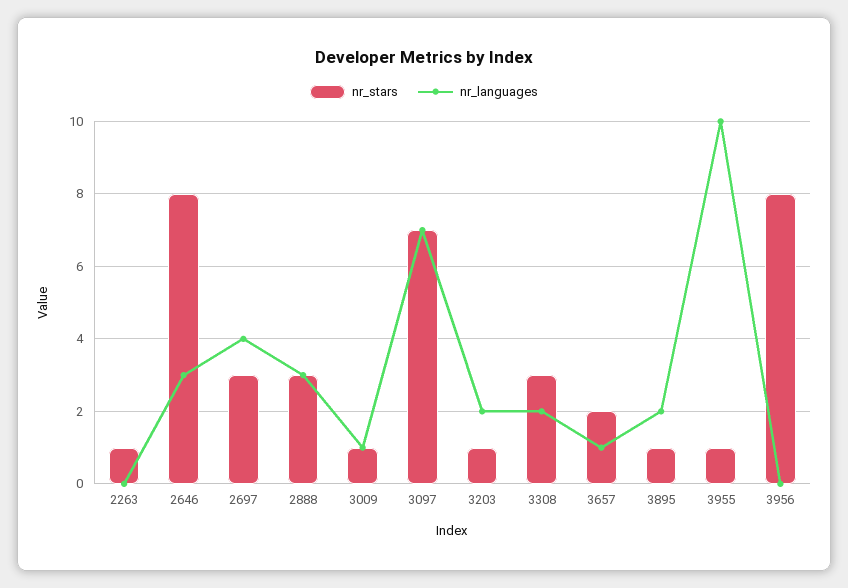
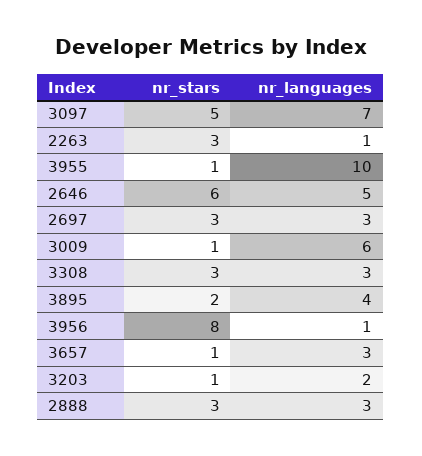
  {
    "nr_stars": {
-     "2263": 1,
+     "2263": 3,
-     "2646": 8,
+     "2646": 6,
      "2697": 3,
      "2888": 3,
      "3009": 1,
-     "3097": 7,
+     "3097": 5,
      "3203": 1,
      "3308": 3,
-     "3657": 2,
+     "3657": 1,
-     "3895": 1,
+     "3895": 2,
      "3955": 1,
      "3956": 8
    },
    "nr_languages": {
-     "2263": 0,
+     "2263": 1,
-     "2646": 3,
+     "2646": 5,
-     "2697": 4,
+     "2697": 3,
      "2888": 3,
-     "3009": 1,
+     "3009": 6,
      "3097": 7,
      "3203": 2,
-     "3308": 2,
+     "3308": 3,
-     "3657": 1,
+     "3657": 3,
-     "3895": 2,
+     "3895": 4,
      "3955": 10,
-     "3956": 0
+     "3956": 1
    }
  }

